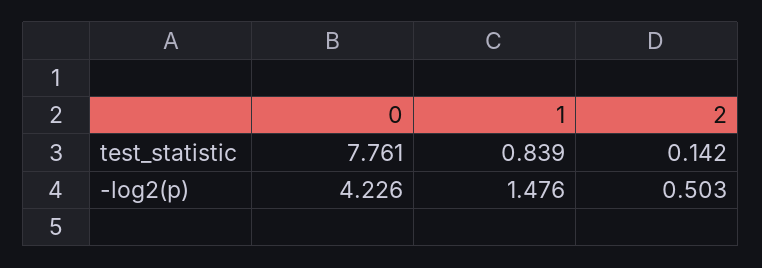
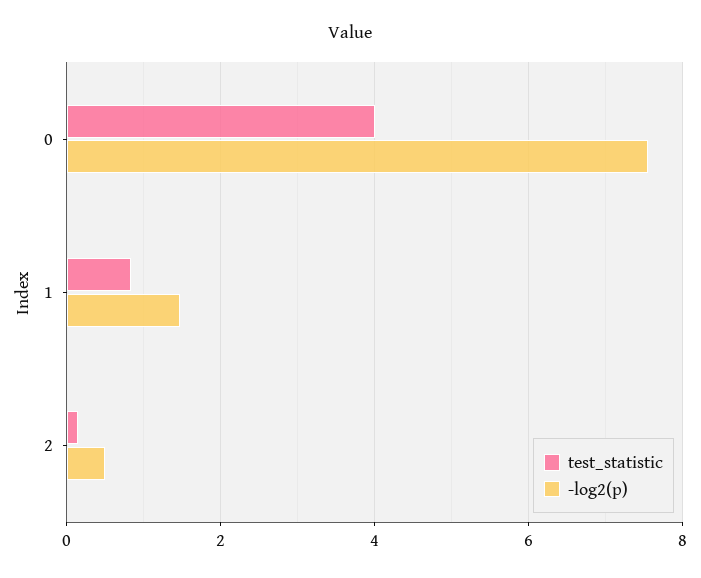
  {
    "test_statistic": {
-     "0": 7.761,
+     "0": 4,
      "1": 0.839,
      "2": 0.142
    },
    "-log2(p)": {
-     "0": 4.226,
+     "0": 7.6,
      "1": 1.476,
      "2": 0.503
    }
  }

